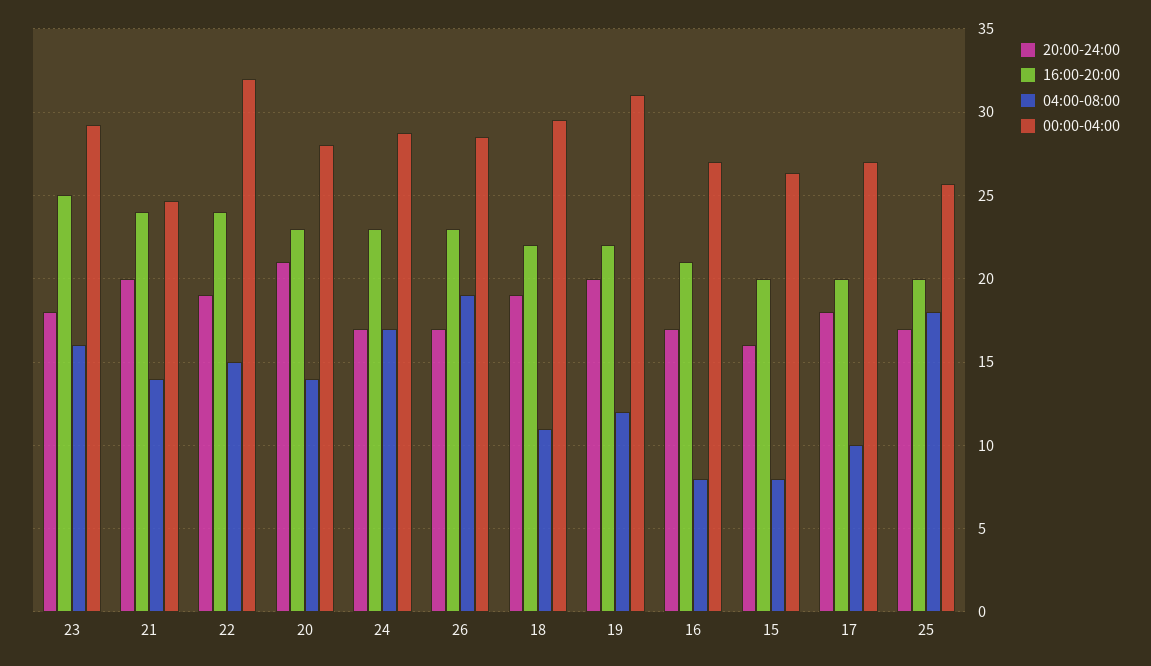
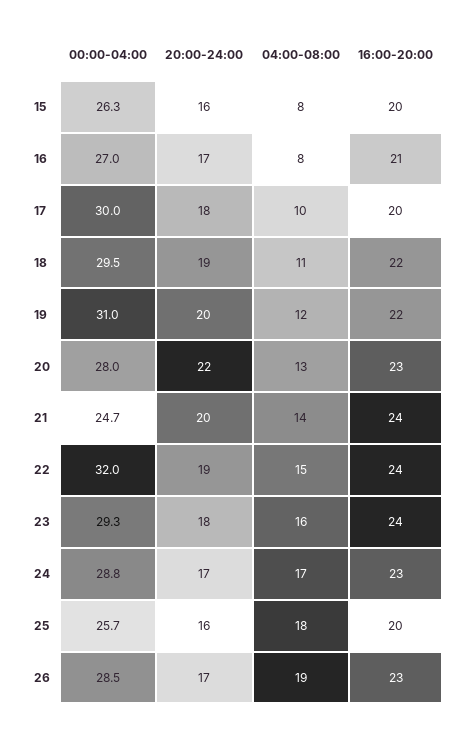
  {
    "20:00-24:00": {
      "23": 18,
      "21": 20,
      "22": 19,
-     "20": 21,
+     "20": 22,
      "24": 17,
      "26": 17,
      "18": 19,
      "19": 20,
      "16": 17,
      "15": 16,
      "17": 18,
-     "25": 17
+     "25": 16
    },
    "16:00-20:00": {
-     "23": 25,
+     "23": 24,
      "21": 24,
      "22": 24,
      "20": 23,
      "24": 23,
      "26": 23,
      "18": 22,
      "19": 22,
      "16": 21,
      "15": 20,
      "17": 20,
      "25": 20
    },
    "04:00-08:00": {
      "23": 16,
      "21": 14,
      "22": 15,
-     "20": 14,
+     "20": 13,
      "24": 17,
      "26": 19,
      "18": 11,
      "19": 12,
      "16": 8,
      "15": 8,
      "17": 10,
      "25": 18
    },
    "00:00-04:00": {
      "23": 29.3,
      "21": 24.7,
      "22": 32,
      "20": 28,
      "24": 28.8,
      "26": 28.5,
      "18": 29.5,
      "19": 31,
      "16": 27,
      "15": 26.3,
-     "17": 27,
+     "17": 30,
      "25": 25.7
    }
  }

